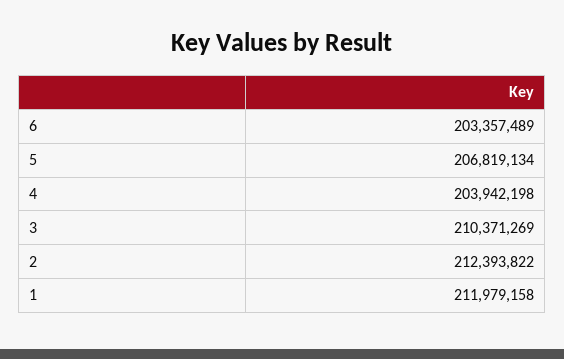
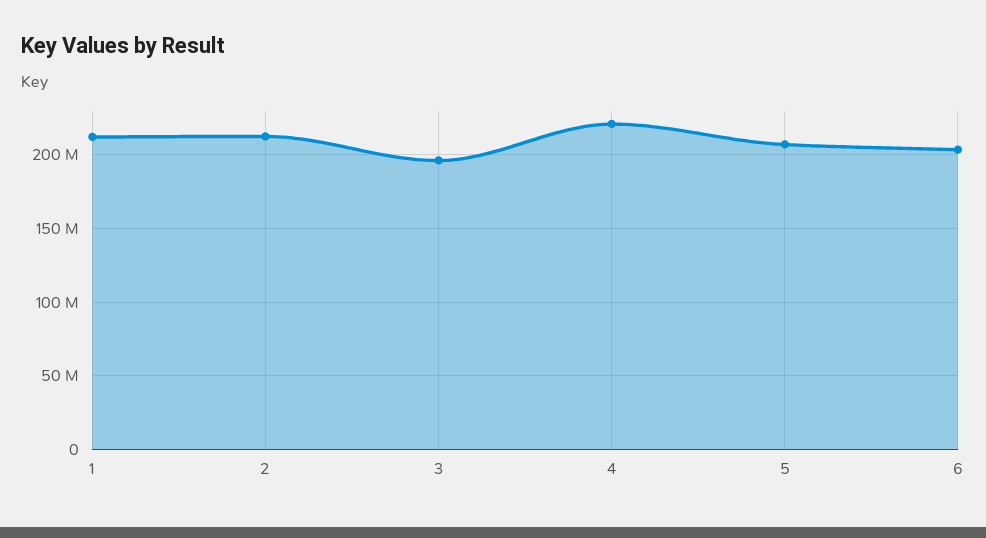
  {
    "6": 203357489,
    "5": 206819134,
-   "4": 203942198,
+   "4": 220000000,
-   "3": 210371269,
+   "3": 195000000,
    "2": 212393822,
    "1": 211979158
  }

